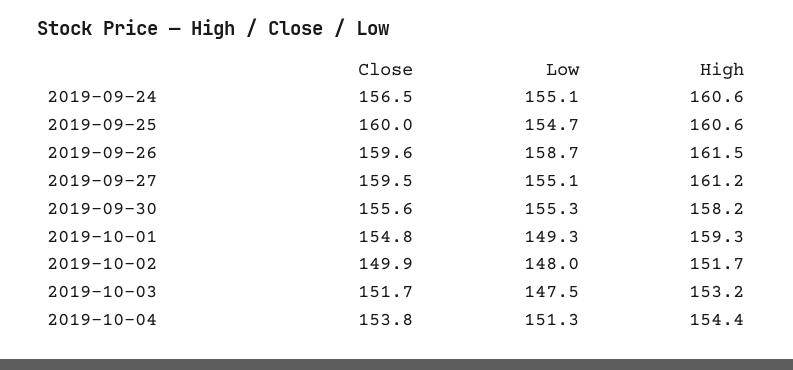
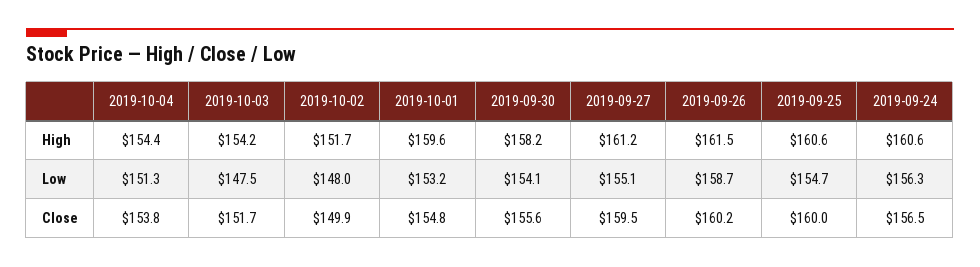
  {
    "Close": {
      "2019-09-24": 156.5,
      "2019-09-25": 160,
-     "2019-09-26": 159.6,
+     "2019-09-26": 160.2,
      "2019-09-27": 159.5,
      "2019-09-30": 155.6,
      "2019-10-01": 154.8,
      "2019-10-02": 149.9,
      "2019-10-03": 151.7,
      "2019-10-04": 153.8
    },
    "Low": {
-     "2019-09-24": 155.1,
+     "2019-09-24": 156.3,
      "2019-09-25": 154.7,
      "2019-09-26": 158.7,
      "2019-09-27": 155.1,
-     "2019-09-30": 155.3,
+     "2019-09-30": 154.1,
-     "2019-10-01": 149.3,
+     "2019-10-01": 153.2,
      "2019-10-02": 148,
      "2019-10-03": 147.5,
      "2019-10-04": 151.3
    },
    "High": {
      "2019-09-24": 160.6,
      "2019-09-25": 160.6,
      "2019-09-26": 161.5,
      "2019-09-27": 161.2,
      "2019-09-30": 158.2,
-     "2019-10-01": 159.3,
+     "2019-10-01": 159.6,
      "2019-10-02": 151.7,
-     "2019-10-03": 153.2,
+     "2019-10-03": 154.2,
      "2019-10-04": 154.4
    }
  }

